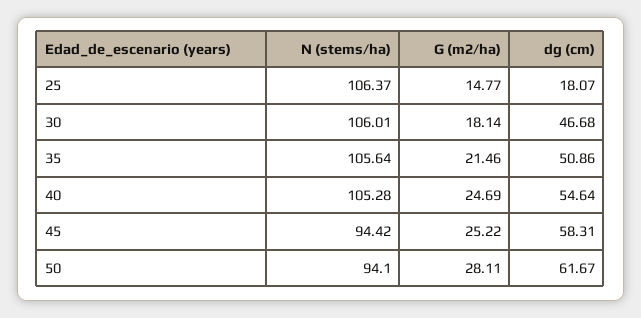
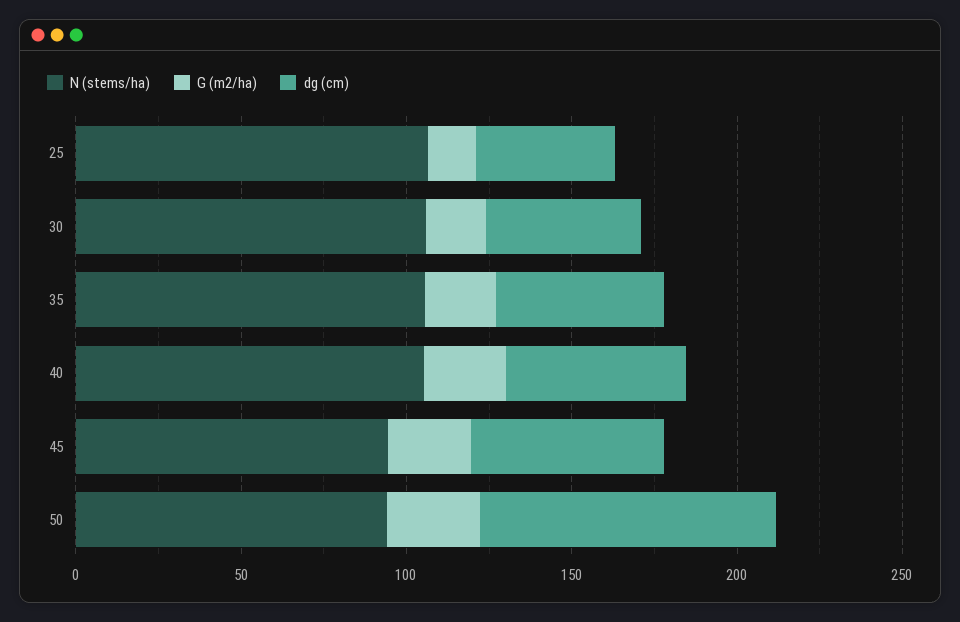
  {
    "N (stems/ha)": {
      "25": 106.37,
      "30": 106.01,
      "35": 105.64,
      "40": 105.28,
      "45": 94.42,
      "50": 94.1
    },
    "G (m2/ha)": {
      "25": 14.77,
      "30": 18.14,
      "35": 21.46,
      "40": 24.69,
      "45": 25.22,
      "50": 28.11
    },
    "dg (cm)": {
-     "25": 18.07,
+     "25": 40,
      "30": 46.68,
      "35": 50.86,
      "40": 54.64,
      "45": 58.31,
-     "50": 61.67
+     "50": 90
    }
  }

